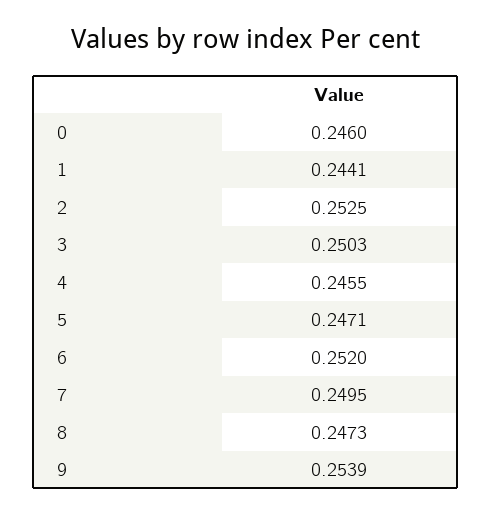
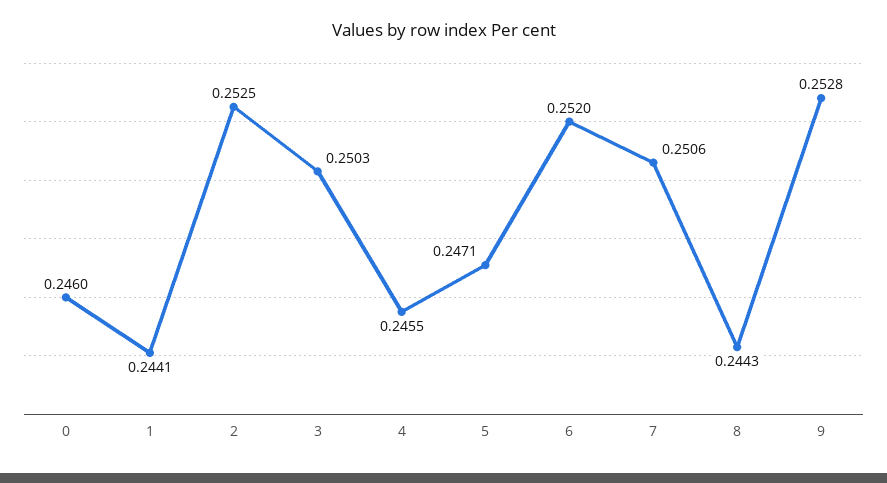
  {
    "0": 0.246,
    "1": 0.2441,
    "2": 0.2525,
    "3": 0.2503,
    "4": 0.2455,
    "5": 0.2471,
    "6": 0.252,
-   "7": 0.2495,
+   "7": 0.2506,
-   "8": 0.2473,
+   "8": 0.2443,
-   "9": 0.2539
+   "9": 0.2528
  }

